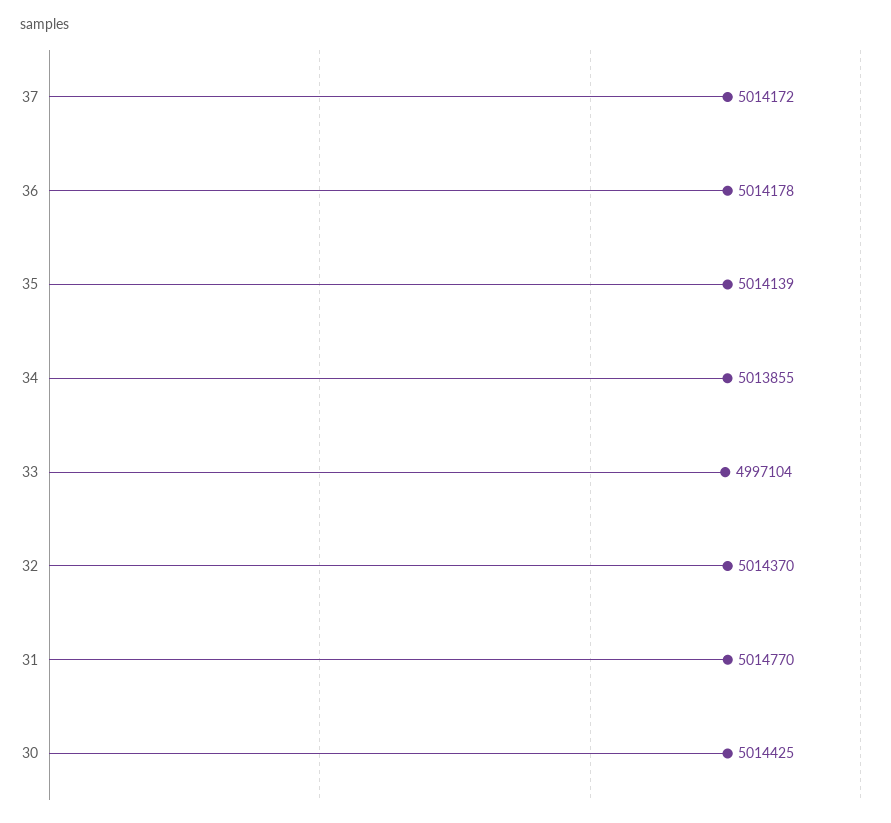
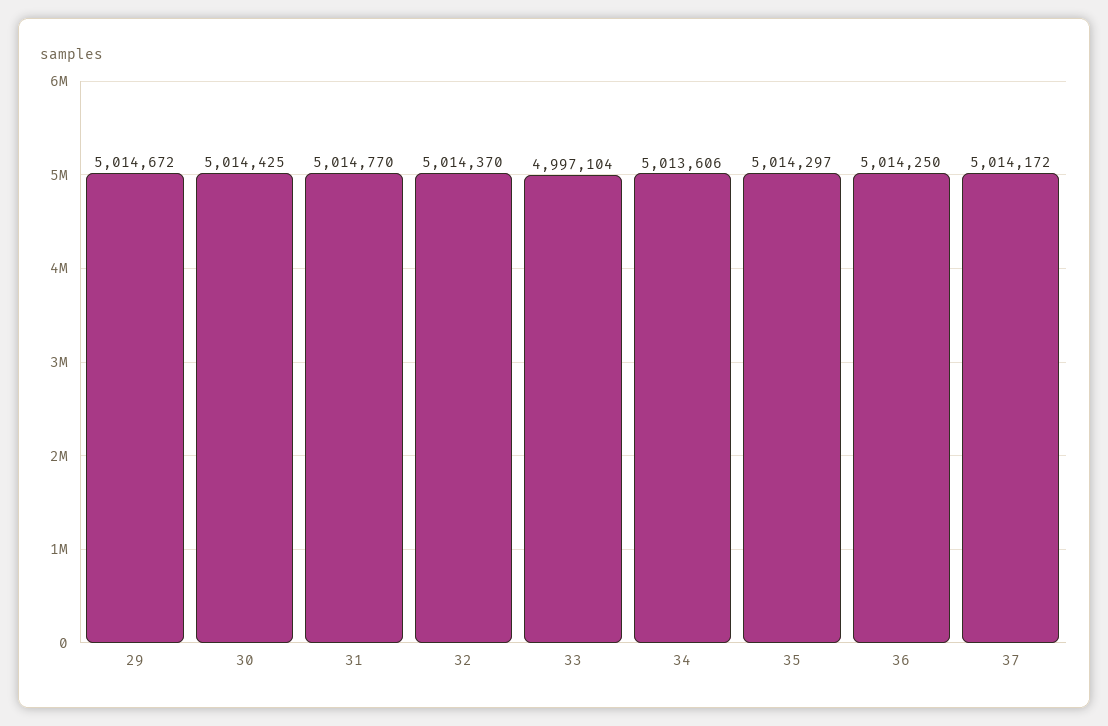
  {
    "37": 5014172,
-   "36": 5014178,
+   "36": 5014250,
-   "35": 5014139,
+   "35": 5014297,
-   "34": 5013855,
+   "34": 5013606,
    "33": 4997104,
    "32": 5014370,
    "31": 5014770,
-   "30": 5014425
+   "30": 5014425,
+   "29": 5014672
  }

